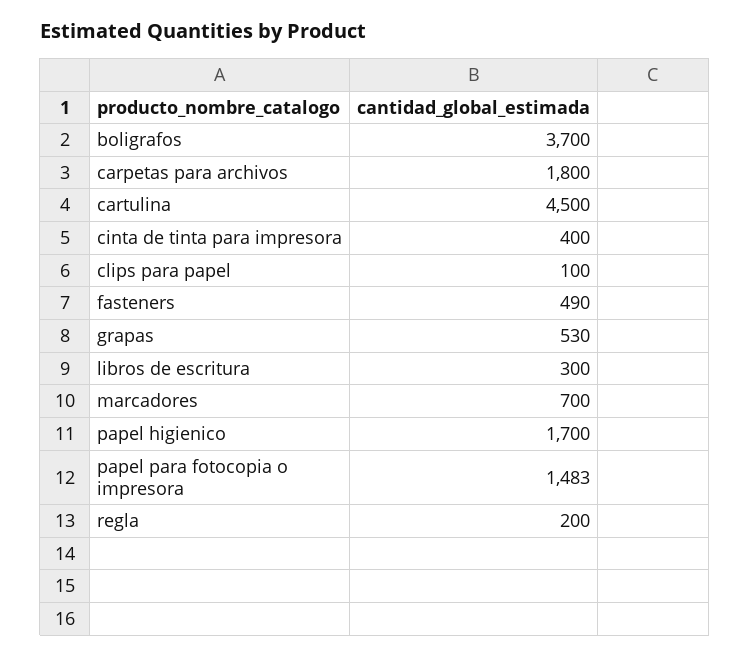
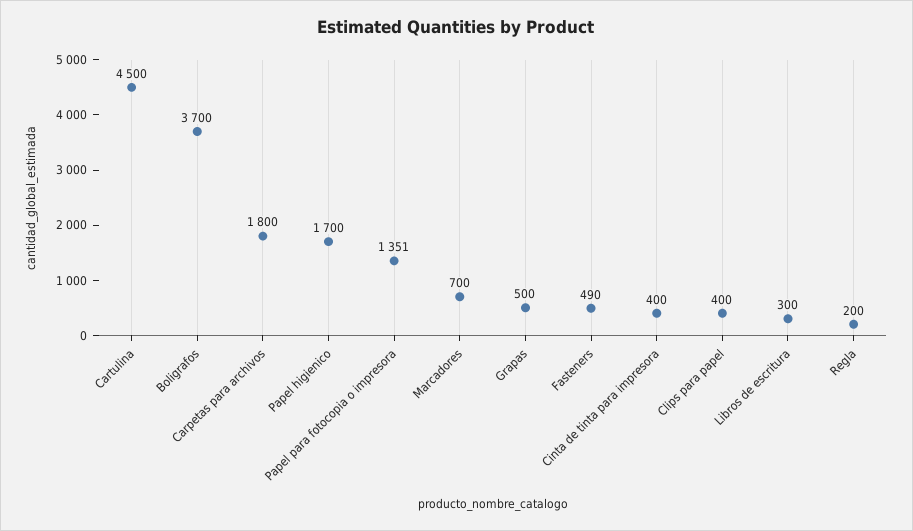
  {
    "boligrafos": 3700,
    "carpetas para archivos": 1800,
    "cartulina": 4500,
    "cinta de tinta para impresora": 400,
-   "clips para papel": 100,
+   "clips para papel": 400,
    "fasteners": 490,
-   "grapas": 530,
+   "grapas": 500,
    "libros de escritura": 300,
    "marcadores": 700,
    "papel higienico": 1700,
-   "papel para fotocopia o impresora": 1483,
+   "papel para fotocopia o impresora": 1351,
    "regla": 200
  }

